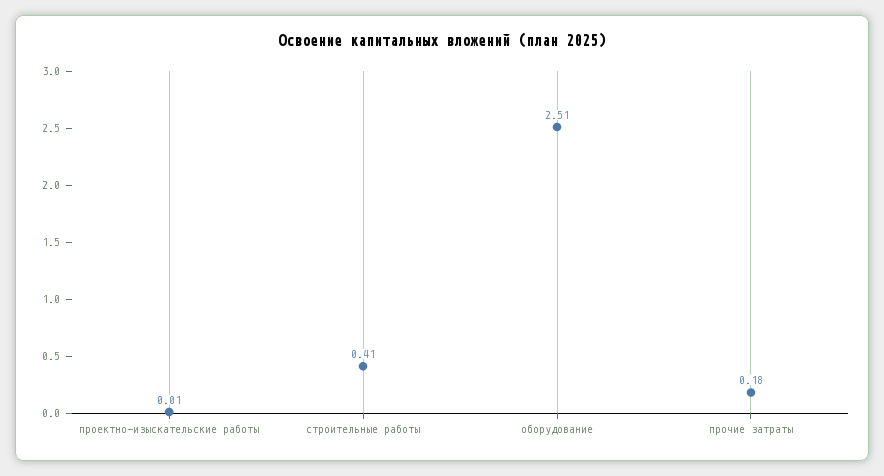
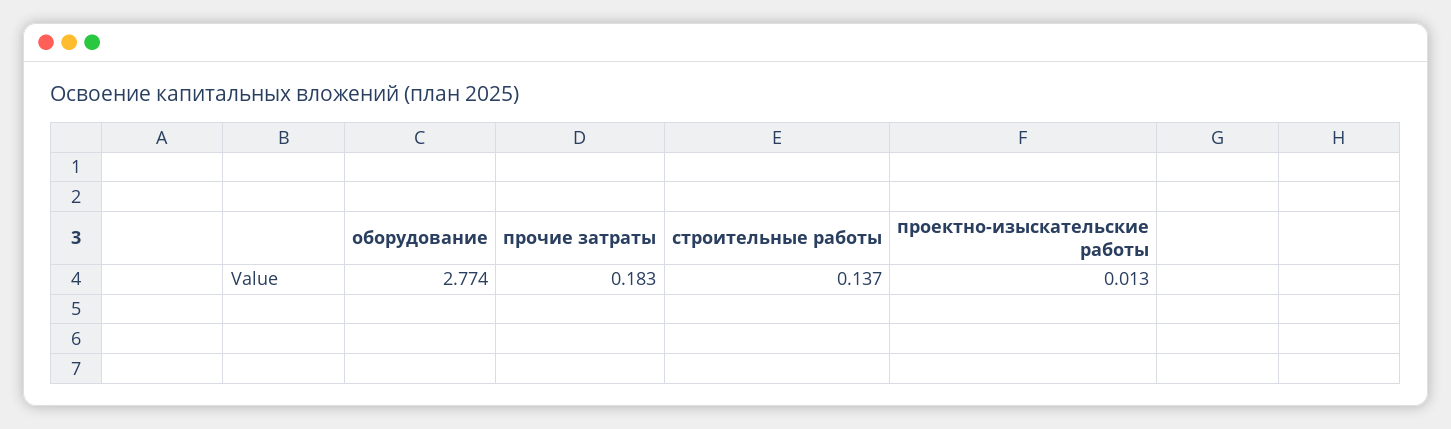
  {
    "проектно-изыскательские работы": 0.013,
-   "строительные работы": 0.41,
+   "строительные работы": 0.137,
-   "оборудование": 2.51,
+   "оборудование": 2.774,
    "прочие затраты": 0.183
  }

